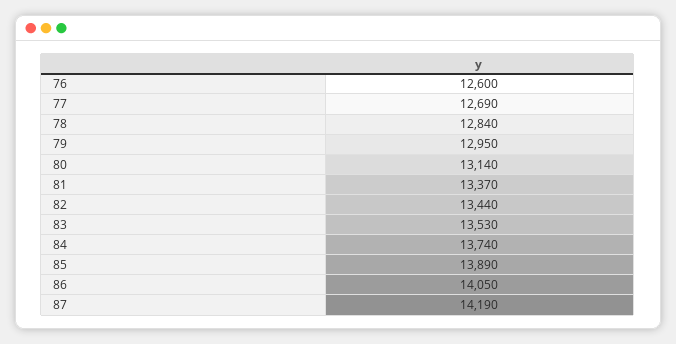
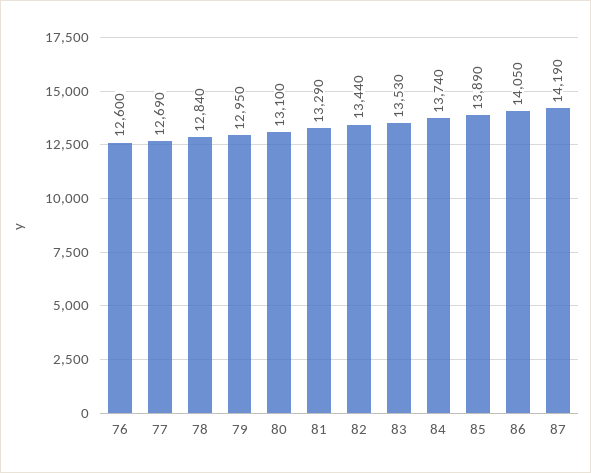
  {
    "76": 12600,
    "77": 12690,
    "78": 12840,
    "79": 12950,
-   "80": 13140,
+   "80": 13100,
-   "81": 13370,
+   "81": 13290,
    "82": 13440,
    "83": 13530,
    "84": 13740,
    "85": 13890,
    "86": 14050,
    "87": 14190
  }

